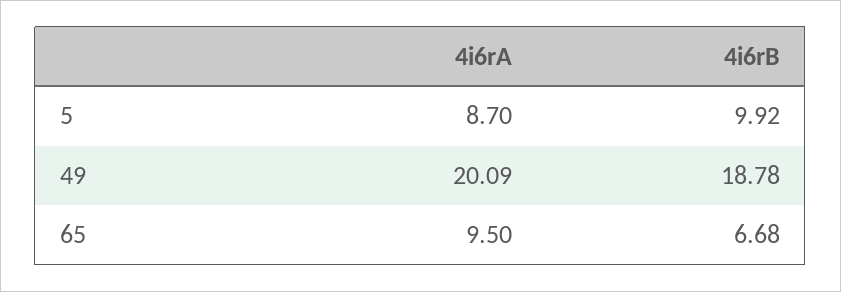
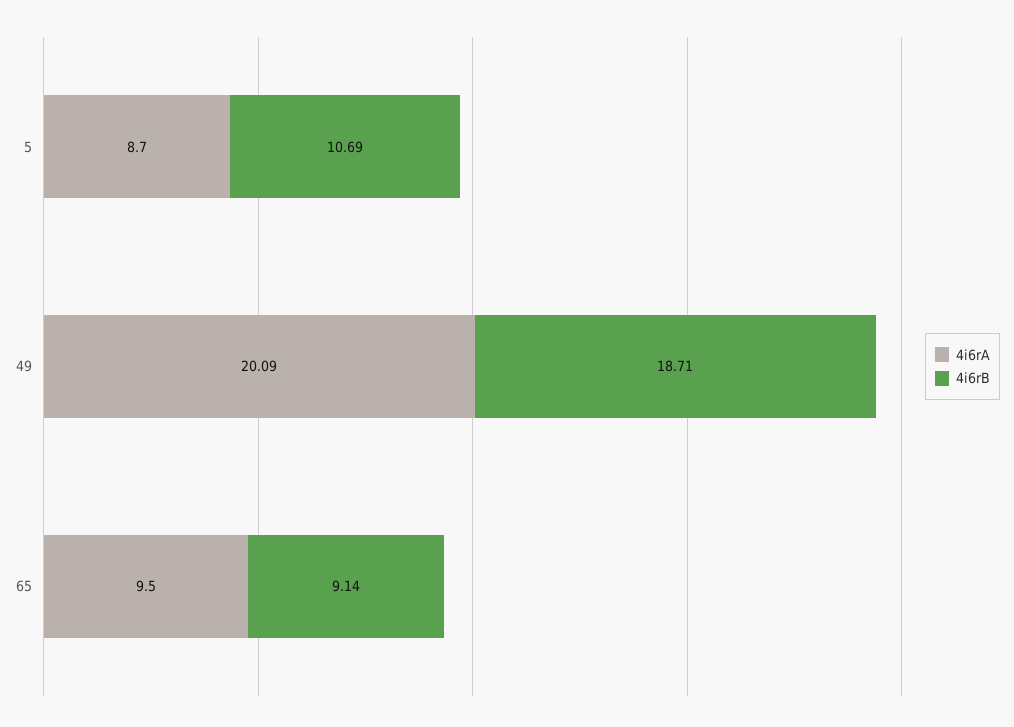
  {
    "4i6rA": {
      "5": 8.7,
      "49": 20.09,
      "65": 9.5
    },
    "4i6rB": {
-     "5": 9.92,
+     "5": 10.69,
-     "49": 18.78,
+     "49": 18.71,
-     "65": 6.68
+     "65": 9.14
    }
  }

